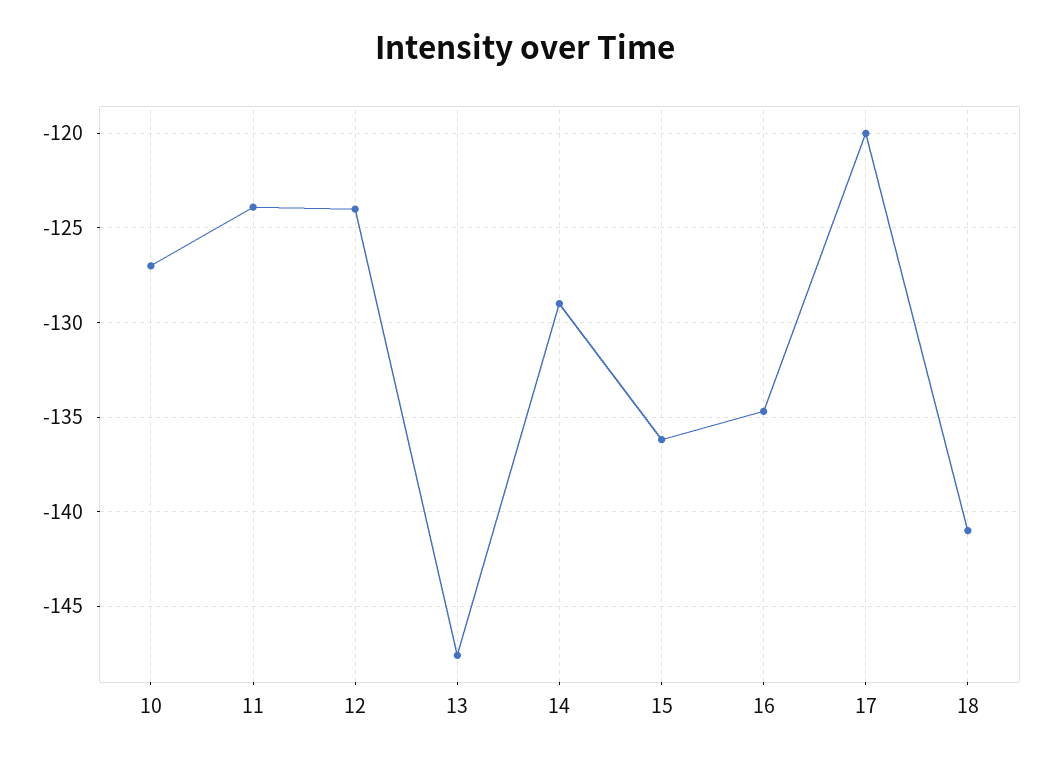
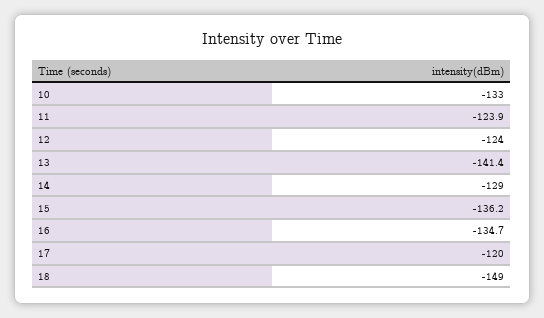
  {
-   "10": -127,
+   "10": -133,
    "11": -123.9,
    "12": -124,
-   "13": -147.5,
+   "13": -141.4,
    "14": -129,
    "15": -136.2,
    "16": -134.7,
    "17": -120,
-   "18": -141
+   "18": -149
  }

